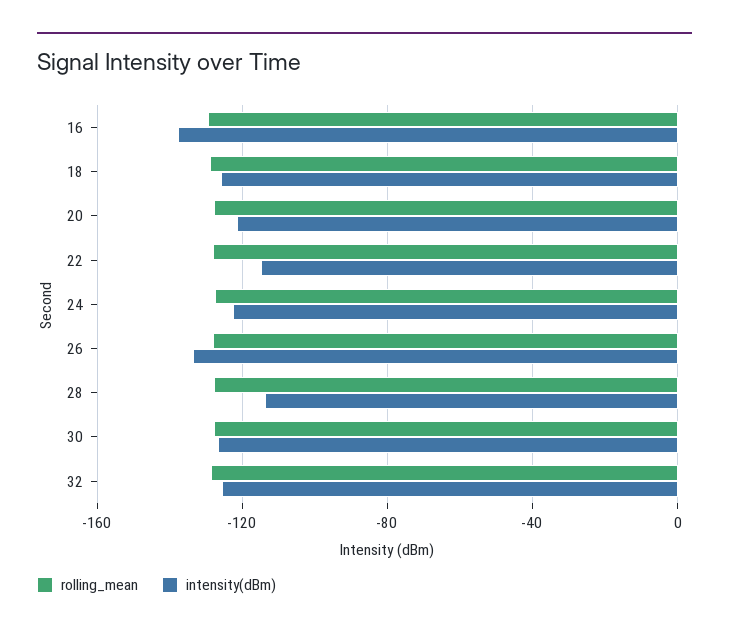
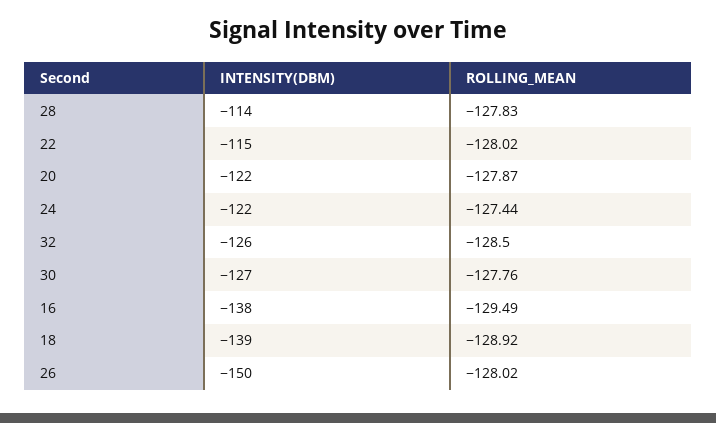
  {
    "rolling_mean": {
      "16": -129.49,
      "18": -128.92,
      "20": -127.87,
      "22": -128.02,
      "24": -127.44,
      "26": -128.02,
      "28": -127.83,
      "30": -127.76,
      "32": -128.5
    },
    "intensity(dBm)": {
      "16": -138,
-     "18": -125,
+     "18": -139,
      "20": -122,
      "22": -115,
      "24": -122,
-     "26": -135,
+     "26": -150,
      "28": -114,
      "30": -127,
      "32": -126
    }
  }

